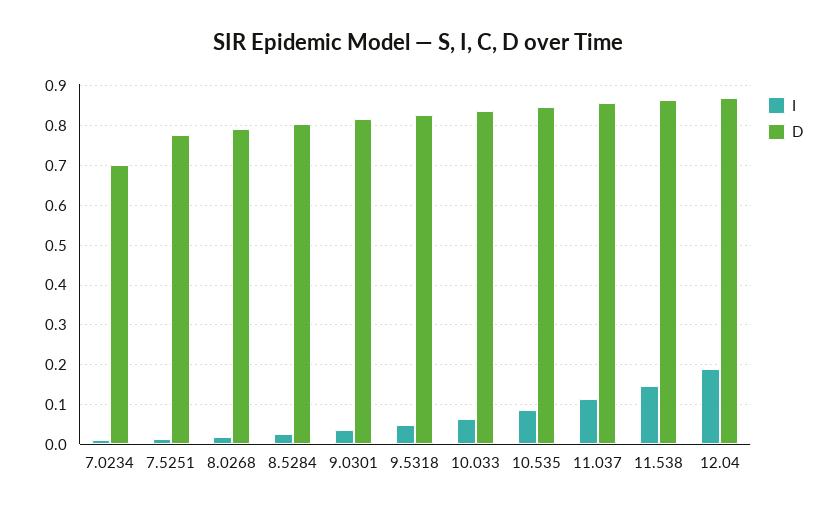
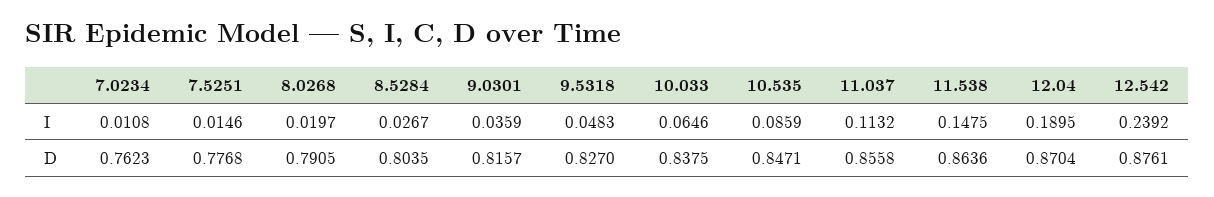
  {
    "I": {
      "7.0234": 0.0108,
      "7.5251": 0.0146,
      "8.0268": 0.0197,
      "8.5284": 0.0267,
      "9.0301": 0.0359,
      "9.5318": 0.0483,
      "10.033": 0.0646,
      "10.535": 0.0859,
      "11.037": 0.1132,
      "11.538": 0.1475,
-     "12.04": 0.1895
+     "12.04": 0.1895,
+     "12.542": 0.2392
    },
    "D": {
-     "7.0234": 0.7,
+     "7.0234": 0.7623,
      "7.5251": 0.7768,
      "8.0268": 0.7905,
      "8.5284": 0.8035,
      "9.0301": 0.8157,
      "9.5318": 0.827,
      "10.033": 0.8375,
      "10.535": 0.8471,
      "11.037": 0.8558,
      "11.538": 0.8636,
-     "12.04": 0.8704
+     "12.04": 0.8704,
+     "12.542": 0.8761
    }
  }

